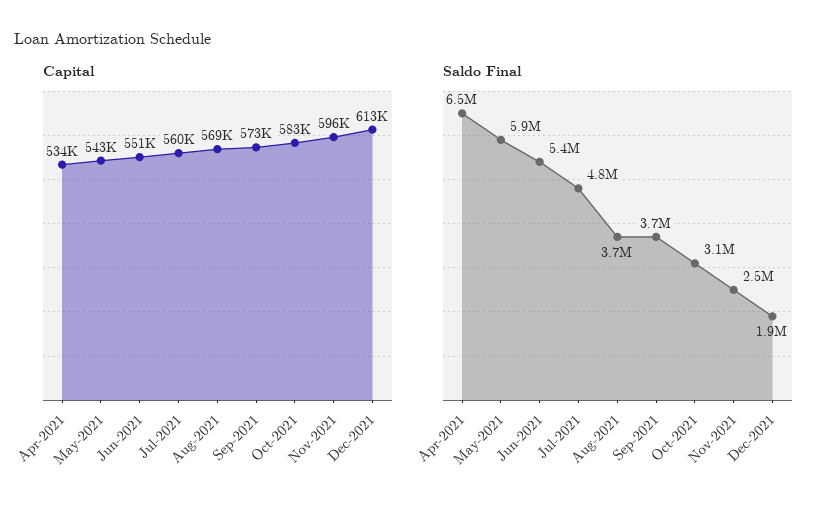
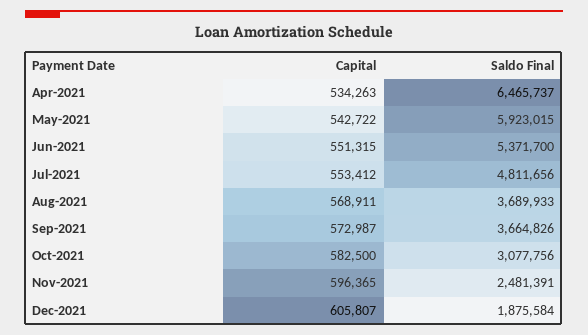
  {
    "Capital": {
      "Apr-2021": 534263,
      "May-2021": 542722,
      "Jun-2021": 551315,
-     "Jul-2021": 560000,
+     "Jul-2021": 553412,
      "Aug-2021": 568911,
      "Sep-2021": 572987,
      "Oct-2021": 582500,
      "Nov-2021": 596365,
-     "Dec-2021": 613000
+     "Dec-2021": 605807
    },
    "Saldo Final": {
      "Apr-2021": 6465737,
      "May-2021": 5923015,
      "Jun-2021": 5371700,
      "Jul-2021": 4811656,
      "Aug-2021": 3689933,
      "Sep-2021": 3664826,
      "Oct-2021": 3077756,
      "Nov-2021": 2481391,
      "Dec-2021": 1875584
    }
  }

